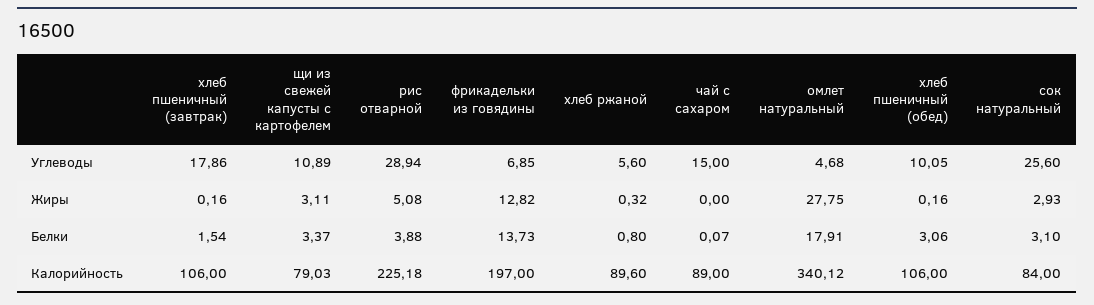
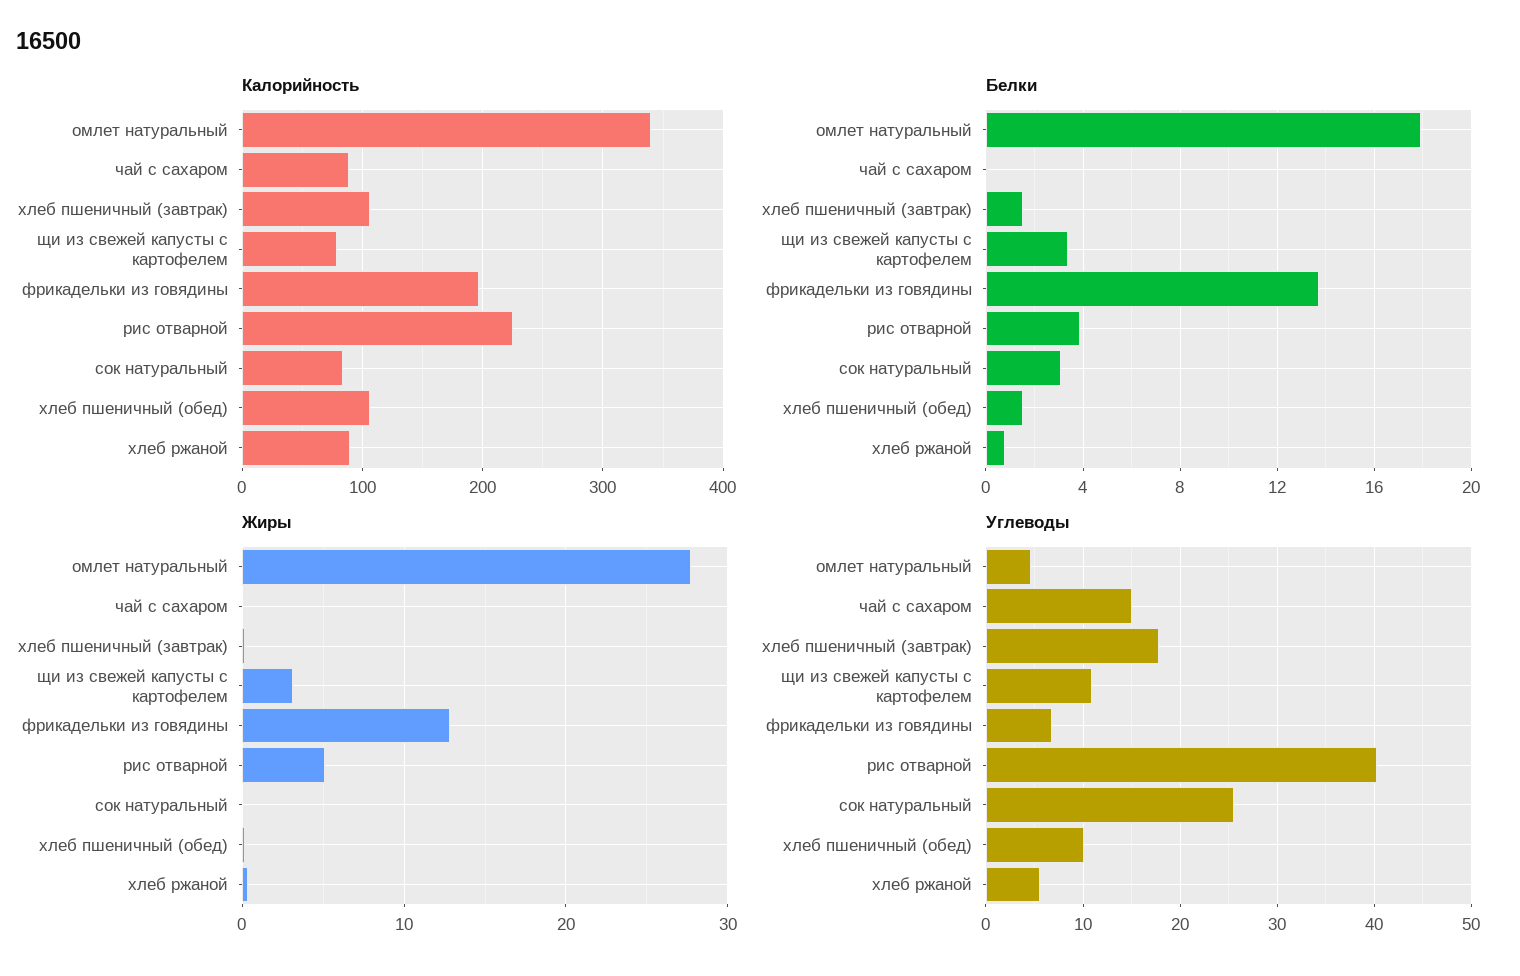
  {
    "Углеводы": {
      "хлеб пшеничный (завтрак)": 17.86,
      "щи из свежей капусты с картофелем": 10.89,
-     "рис отварной": 28.94,
+     "рис отварной": 40,
      "фрикадельки из говядины": 6.85,
      "хлеб ржаной": 5.6,
      "чай с сахаром": 15,
      "омлет натуральный": 4.68,
      "хлеб пшеничный (обед)": 10.05,
      "сок натуральный": 25.6
    },
    "Жиры": {
      "хлеб пшеничный (завтрак)": 0.16,
      "щи из свежей капусты с картофелем": 3.11,
      "рис отварной": 5.08,
      "фрикадельки из говядины": 12.82,
      "хлеб ржаной": 0.32,
      "чай с сахаром": 0,
      "омлет натуральный": 27.75,
      "хлеб пшеничный (обед)": 0.16,
-     "сок натуральный": 2.93
+     "сок натуральный": 0
    },
    "Белки": {
      "хлеб пшеничный (завтрак)": 1.54,
      "щи из свежей капусты с картофелем": 3.37,
      "рис отварной": 3.88,
      "фрикадельки из говядины": 13.73,
      "хлеб ржаной": 0.8,
      "чай с сахаром": 0.07,
      "омлет натуральный": 17.91,
-     "хлеб пшеничный (обед)": 3.06,
+     "хлеб пшеничный (обед)": 1.5,
      "сок натуральный": 3.1
    },
    "Калорийность": {
      "хлеб пшеничный (завтрак)": 106,
      "щи из свежей капусты с картофелем": 79.03,
      "рис отварной": 225.18,
      "фрикадельки из говядины": 197,
      "хлеб ржаной": 89.6,
      "чай с сахаром": 89,
      "омлет натуральный": 340.12,
      "хлеб пшеничный (обед)": 106,
      "сок натуральный": 84
    }
  }

